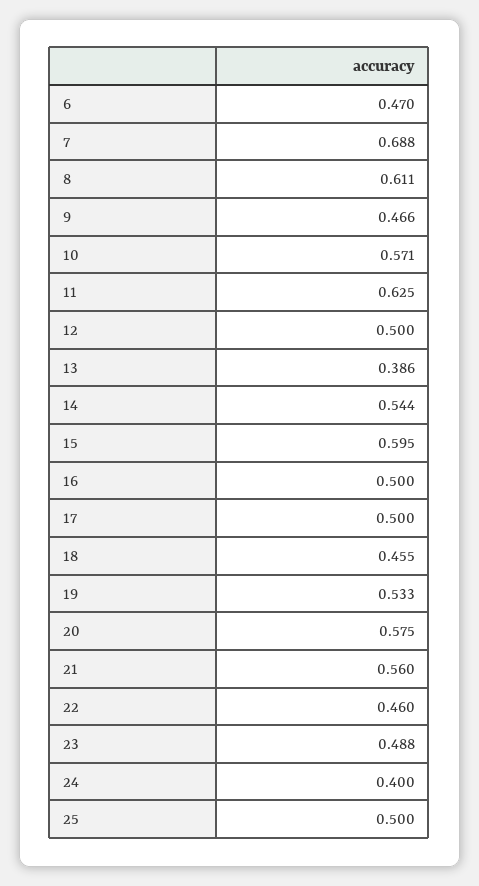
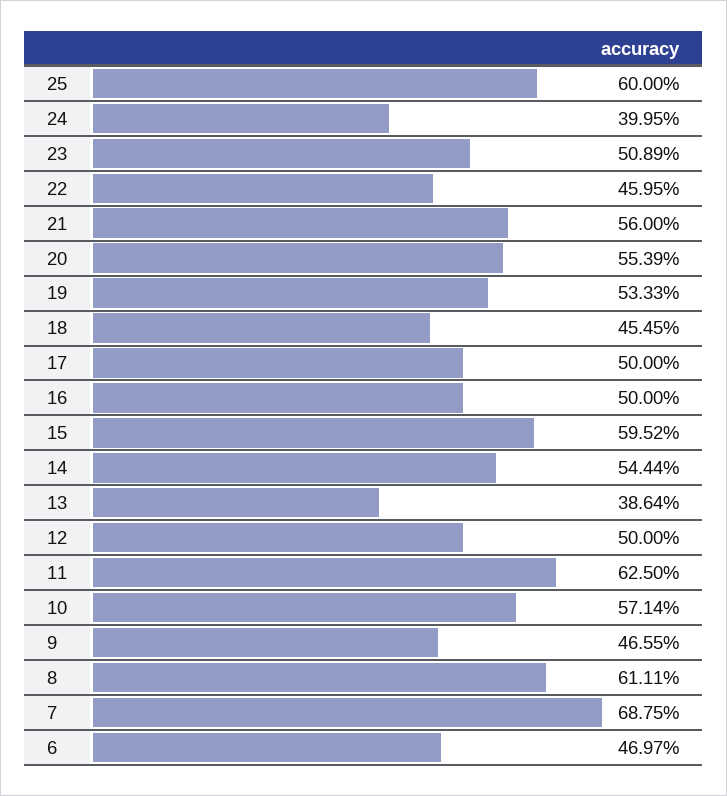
  {
    "6": 0.4697,
    "7": 0.6875,
    "8": 0.6111,
    "9": 0.4655,
    "10": 0.5714,
    "11": 0.625,
    "12": 0.5,
    "13": 0.3864,
    "14": 0.5444,
    "15": 0.5952,
    "16": 0.5,
    "17": 0.5,
    "18": 0.4545,
    "19": 0.5333,
-   "20": 0.575,
+   "20": 0.5539,
    "21": 0.56,
    "22": 0.4595,
-   "23": 0.488,
+   "23": 0.5089,
    "24": 0.3995,
-   "25": 0.5
+   "25": 0.6
  }

